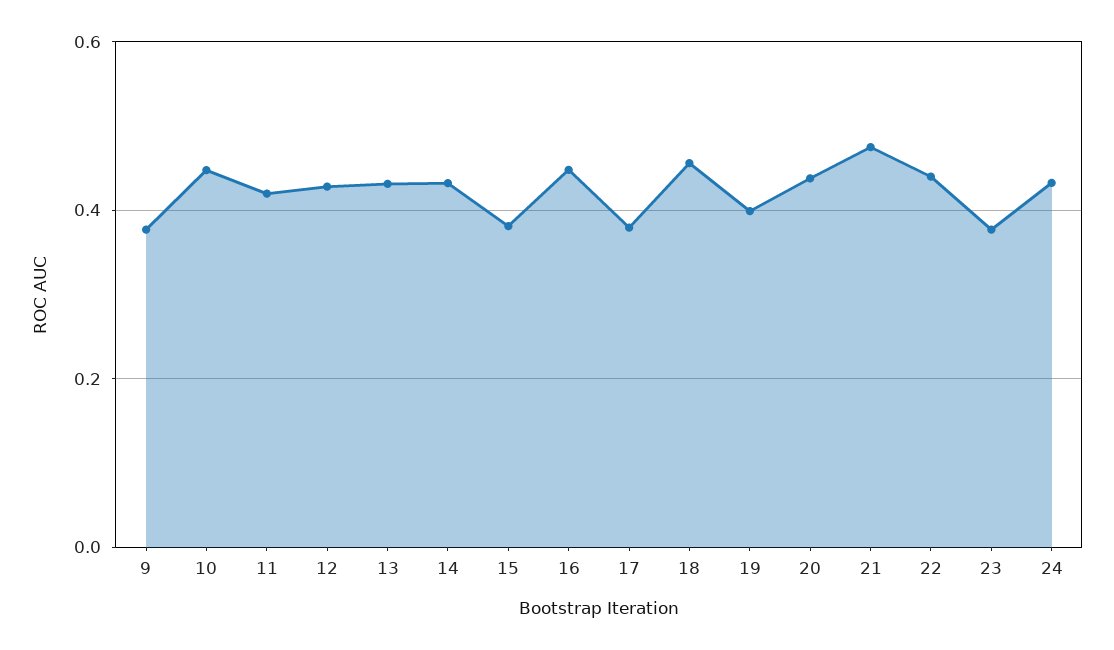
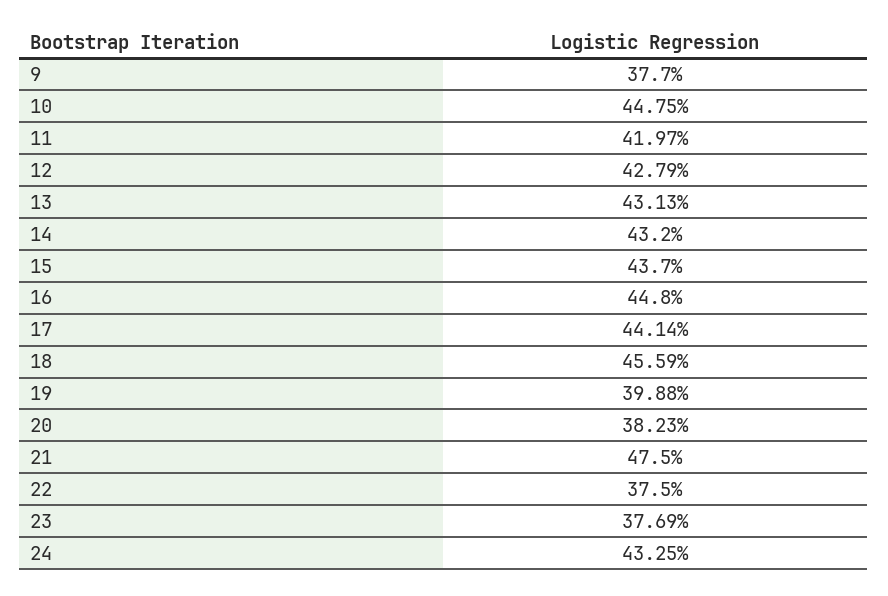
  {
    "9": 0.377,
    "10": 0.4475,
    "11": 0.4197,
    "12": 0.4279,
    "13": 0.4313,
    "14": 0.432,
-   "15": 0.38,
+   "15": 0.437,
    "16": 0.448,
-   "17": 0.38,
+   "17": 0.4414,
    "18": 0.4559,
    "19": 0.3988,
-   "20": 0.44,
+   "20": 0.3823,
    "21": 0.475,
-   "22": 0.44,
+   "22": 0.375,
    "23": 0.3769,
    "24": 0.4325
  }

